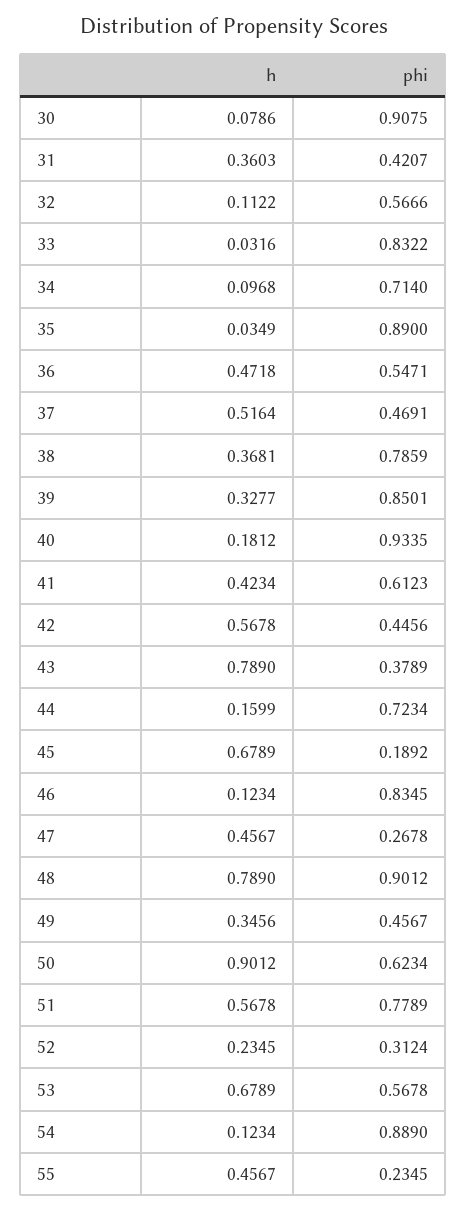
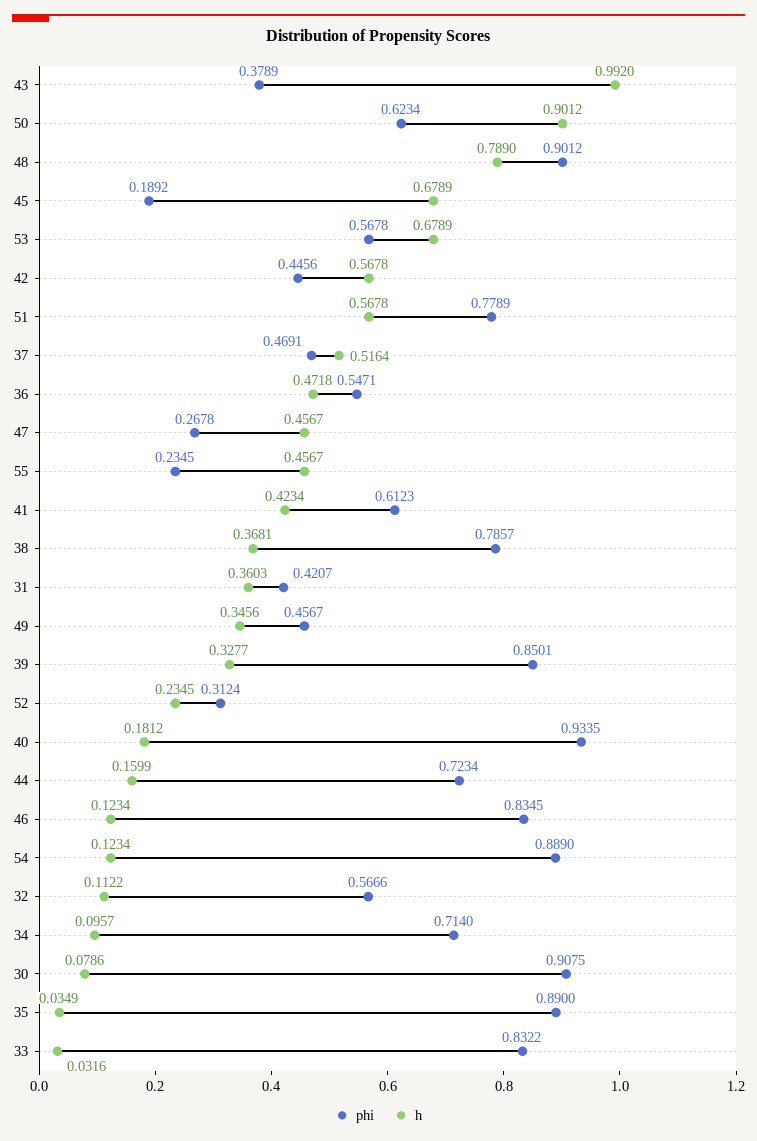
  {
    "h": {
      "30": 0.0786,
      "31": 0.3603,
      "32": 0.1122,
      "33": 0.0316,
-     "34": 0.0968,
+     "34": 0.0957,
      "35": 0.0349,
      "36": 0.4718,
      "37": 0.5164,
      "38": 0.3681,
      "39": 0.3277,
      "40": 0.1812,
      "41": 0.4234,
      "42": 0.5678,
-     "43": 0.789,
+     "43": 0.992,
      "44": 0.1599,
      "45": 0.6789,
      "46": 0.1234,
      "47": 0.4567,
      "48": 0.789,
      "49": 0.3456,
      "50": 0.9012,
      "51": 0.5678,
      "52": 0.2345,
      "53": 0.6789,
      "54": 0.1234,
      "55": 0.4567
    },
    "phi": {
      "30": 0.9075,
      "31": 0.4207,
      "32": 0.5666,
      "33": 0.8322,
      "34": 0.714,
      "35": 0.89,
      "36": 0.5471,
      "37": 0.4691,
-     "38": 0.7859,
+     "38": 0.7857,
      "39": 0.8501,
      "40": 0.9335,
      "41": 0.6123,
      "42": 0.4456,
      "43": 0.3789,
      "44": 0.7234,
      "45": 0.1892,
      "46": 0.8345,
      "47": 0.2678,
      "48": 0.9012,
      "49": 0.4567,
      "50": 0.6234,
      "51": 0.7789,
      "52": 0.3124,
      "53": 0.5678,
      "54": 0.889,
      "55": 0.2345
    }
  }

